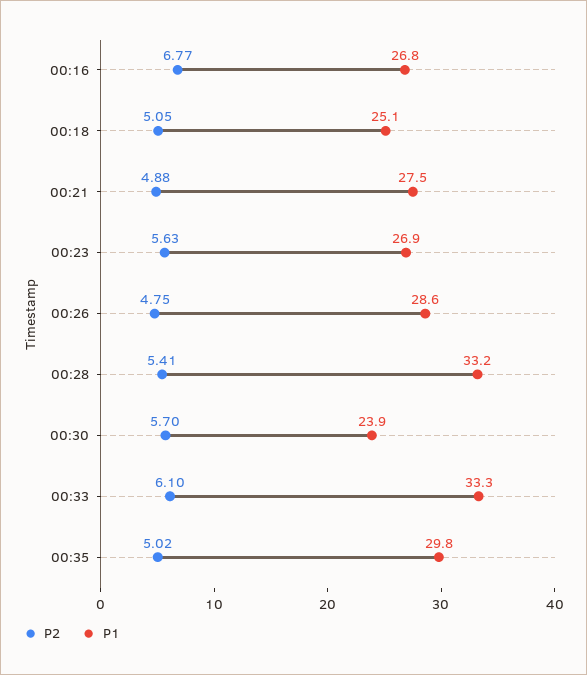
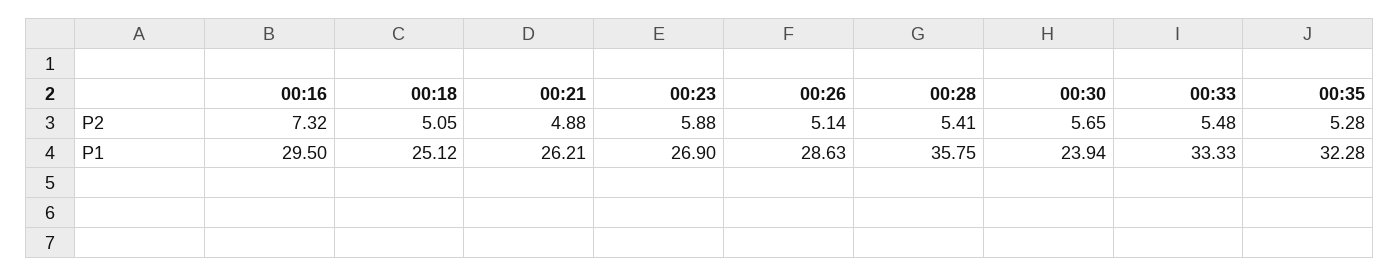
  {
    "P2": {
-     "00:16": 6.77,
+     "00:16": 7.32,
      "00:18": 5.05,
      "00:21": 4.88,
-     "00:23": 5.63,
+     "00:23": 5.88,
-     "00:26": 4.75,
+     "00:26": 5.14,
      "00:28": 5.41,
-     "00:30": 5.7,
+     "00:30": 5.65,
-     "00:33": 6.1,
+     "00:33": 5.48,
-     "00:35": 5.02
+     "00:35": 5.28
    },
    "P1": {
-     "00:16": 26.8,
+     "00:16": 29.5,
      "00:18": 25.12,
-     "00:21": 27.5,
+     "00:21": 26.21,
      "00:23": 26.9,
      "00:26": 28.63,
-     "00:28": 33.2,
+     "00:28": 35.75,
      "00:30": 23.94,
      "00:33": 33.33,
-     "00:35": 29.8
+     "00:35": 32.28
    }
  }

